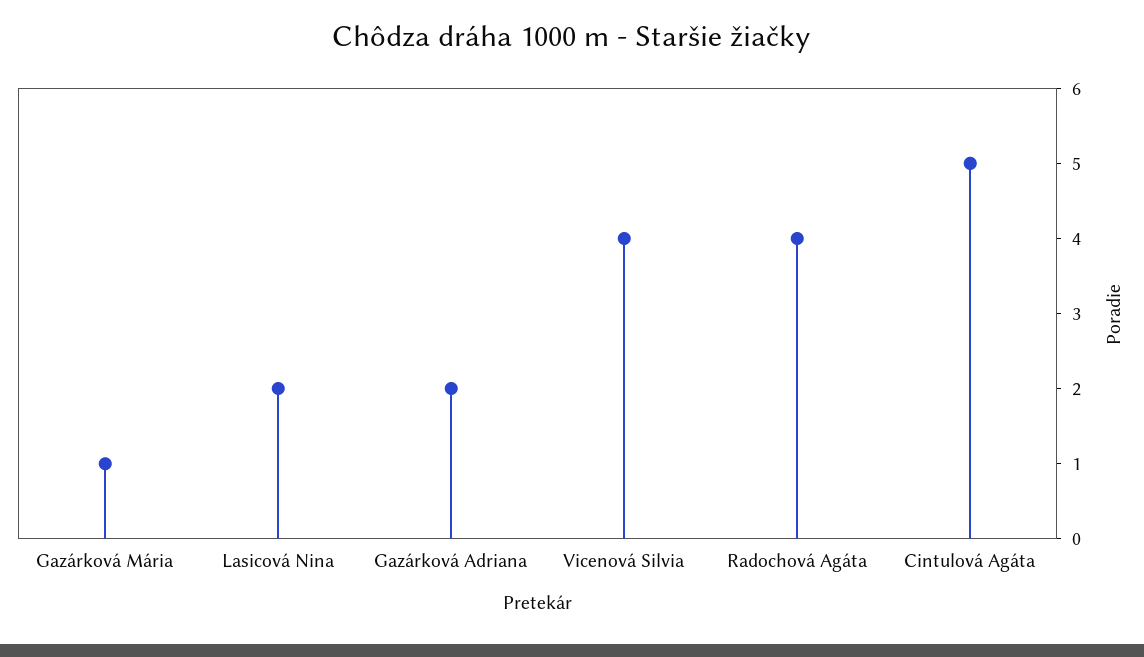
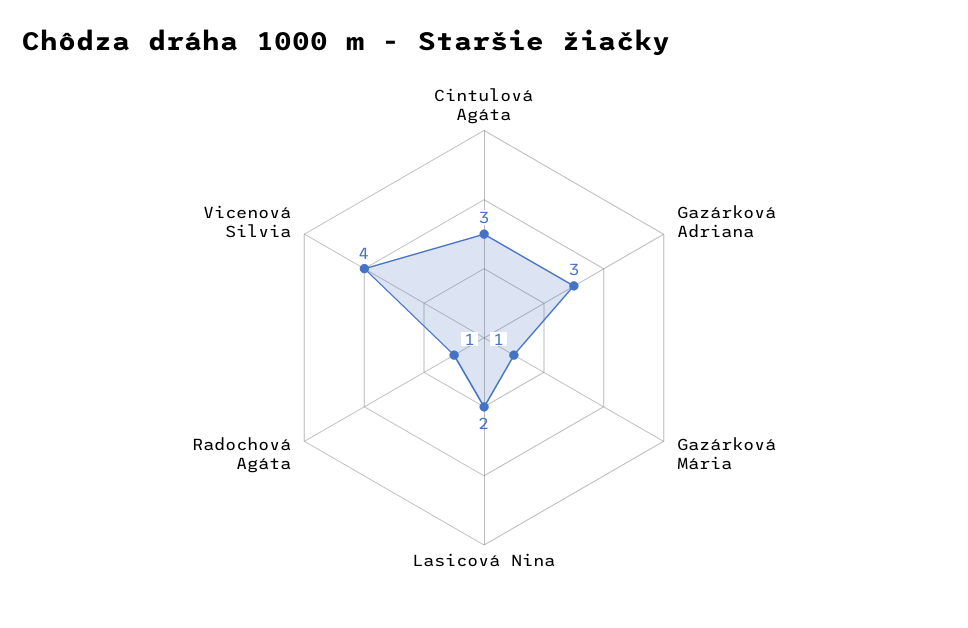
  {
    "Gazárková Mária": 1,
    "Lasicová Nina": 2,
-   "Gazárková Adriana": 2,
+   "Gazárková Adriana": 3,
    "Vicenová Silvia": 4,
-   "Radochová Agáta": 4,
+   "Radochová Agáta": 1,
-   "Cintulová Agáta": 5
+   "Cintulová Agáta": 3
  }

